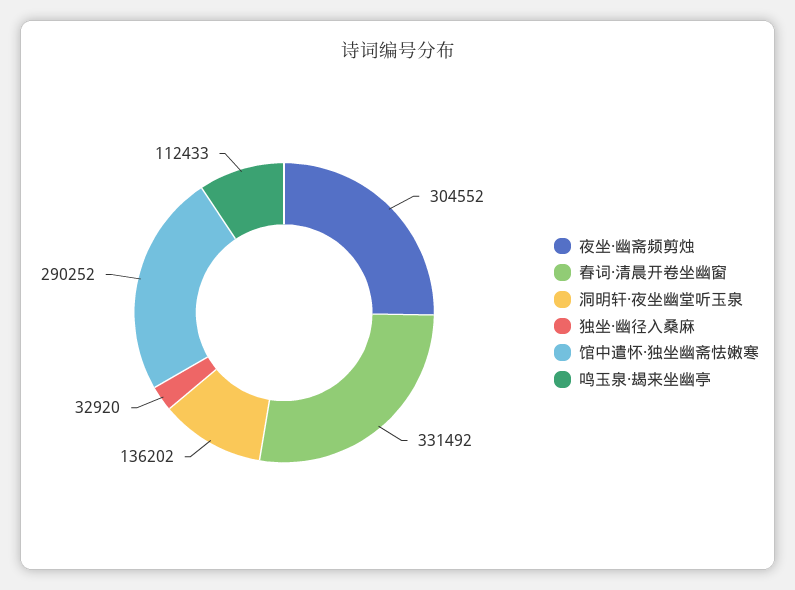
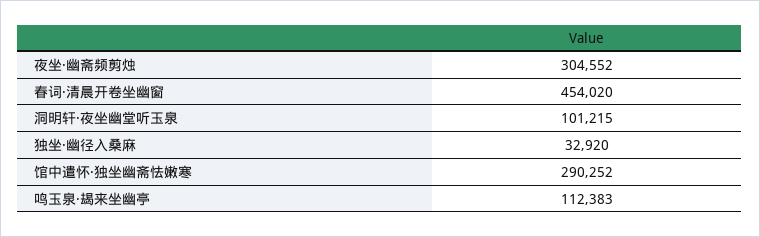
  {
    "夜坐·幽斋频剪烛": 304552,
-   "春词·清晨开卷坐幽窗": 331492,
+   "春词·清晨开卷坐幽窗": 454020,
-   "洞明轩·夜坐幽堂听玉泉": 136202,
+   "洞明轩·夜坐幽堂听玉泉": 101215,
    "独坐·幽径入桑麻": 32920,
    "馆中遣怀·独坐幽斋怯嫩寒": 290252,
-   "鸣玉泉·朅来坐幽亭": 112433
+   "鸣玉泉·朅来坐幽亭": 112383
  }

